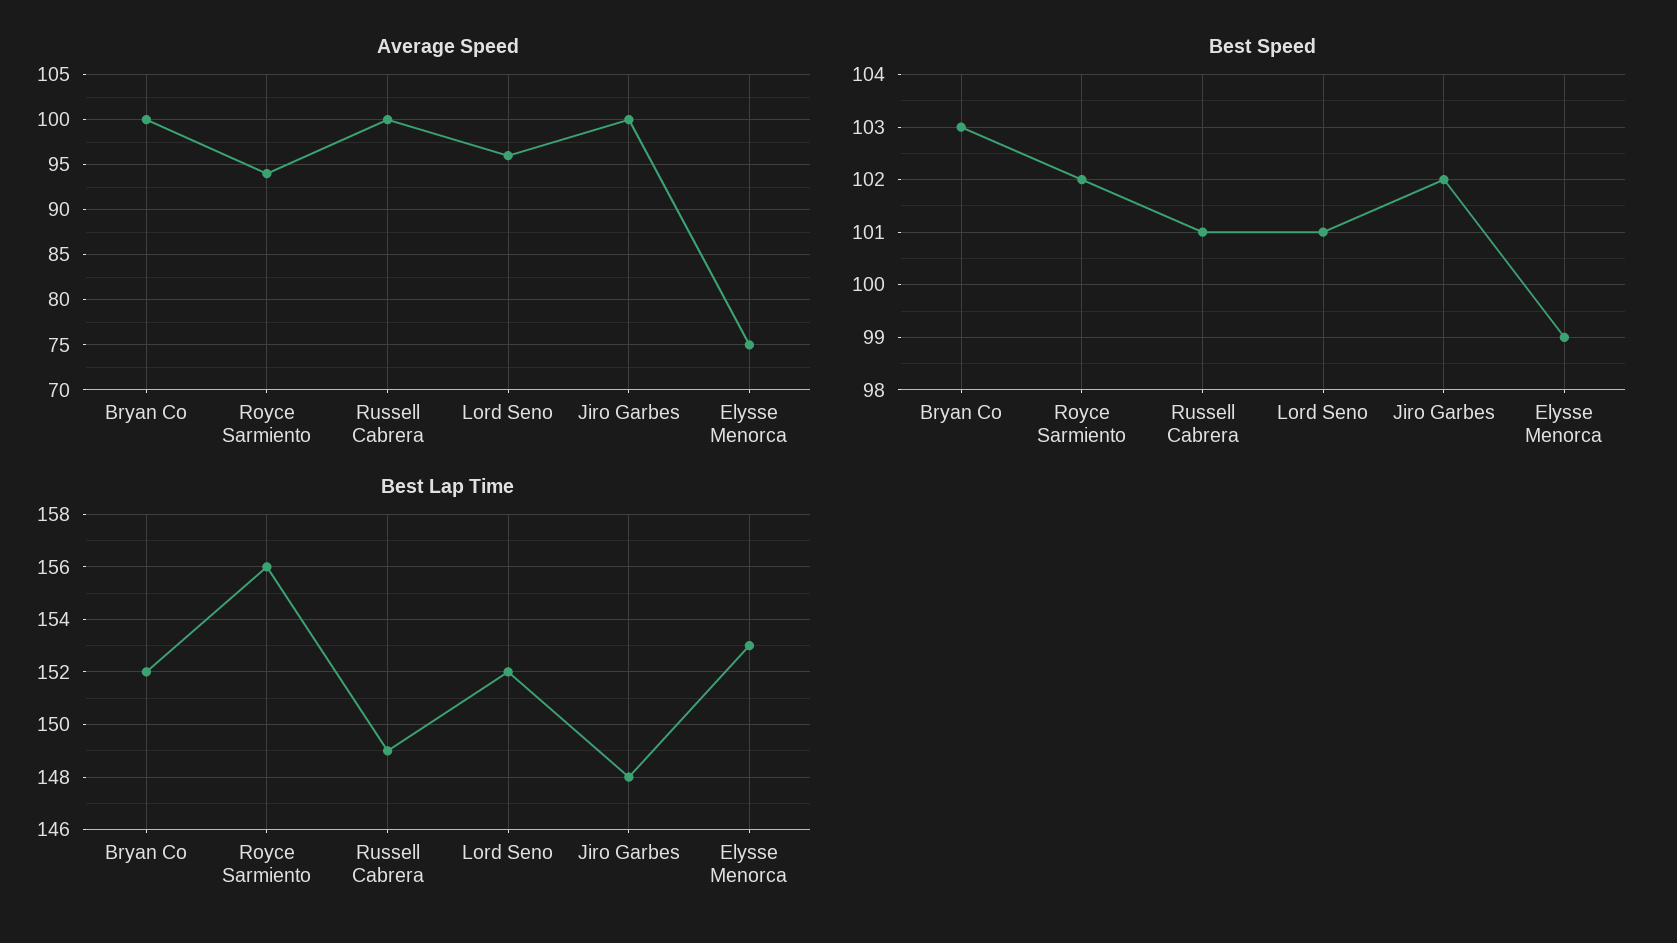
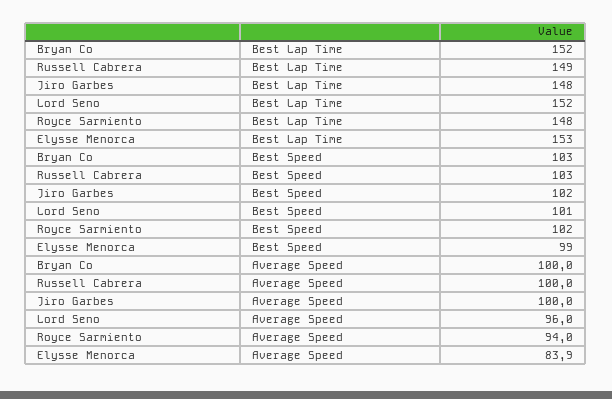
  {
    "Average Speed": {
      "Bryan Co": 100,
      "Royce Sarmiento": 94,
      "Russell Cabrera": 100,
      "Lord Seno": 96,
      "Jiro Garbes": 100,
-     "Elysse Menorca": 75
+     "Elysse Menorca": 83.9
    },
    "Best Speed": {
      "Bryan Co": 103,
      "Royce Sarmiento": 102,
-     "Russell Cabrera": 101,
+     "Russell Cabrera": 103,
      "Lord Seno": 101,
      "Jiro Garbes": 102,
      "Elysse Menorca": 99
    },
    "Best Lap Time": {
      "Bryan Co": 152,
-     "Royce Sarmiento": 156,
+     "Royce Sarmiento": 148,
      "Russell Cabrera": 149,
      "Lord Seno": 152,
      "Jiro Garbes": 148,
      "Elysse Menorca": 153
    }
  }

